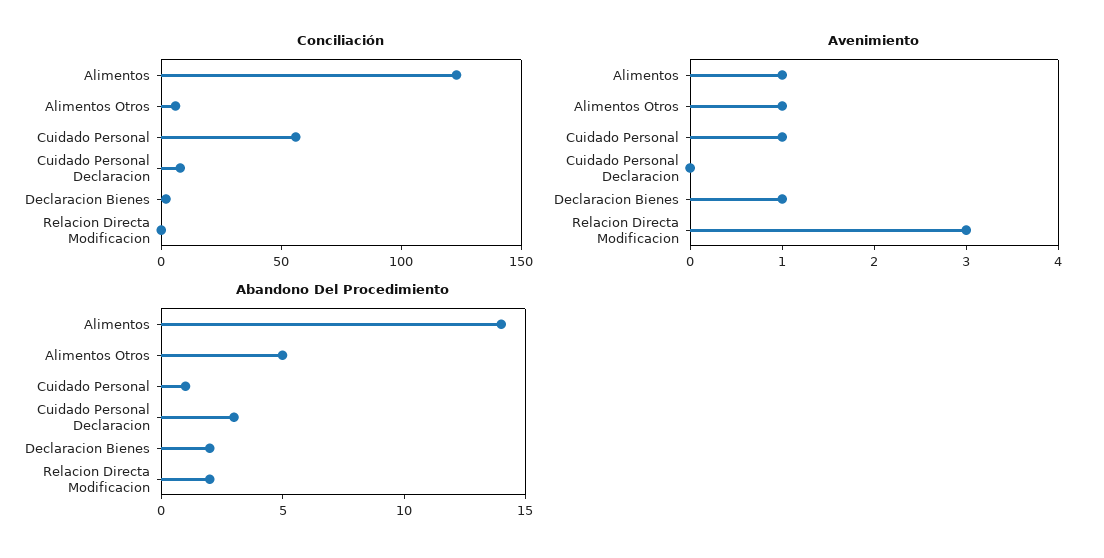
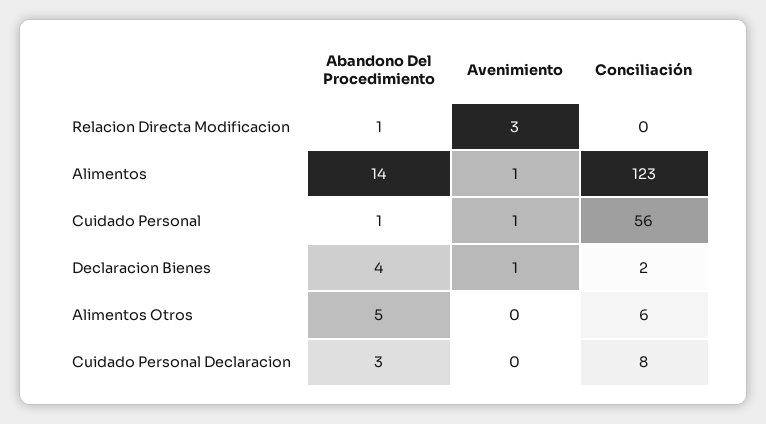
  {
    "Conciliación": {
      "Alimentos": 123,
      "Alimentos Otros": 6,
      "Cuidado Personal": 56,
      "Cuidado Personal Declaracion": 8,
      "Declaracion Bienes": 2,
      "Relacion Directa Modificacion": 0
    },
    "Avenimiento": {
      "Alimentos": 1,
-     "Alimentos Otros": 1,
+     "Alimentos Otros": 0,
      "Cuidado Personal": 1,
      "Cuidado Personal Declaracion": 0,
      "Declaracion Bienes": 1,
      "Relacion Directa Modificacion": 3
    },
    "Abandono Del Procedimiento": {
      "Alimentos": 14,
      "Alimentos Otros": 5,
      "Cuidado Personal": 1,
      "Cuidado Personal Declaracion": 3,
-     "Declaracion Bienes": 2,
+     "Declaracion Bienes": 4,
-     "Relacion Directa Modificacion": 2
+     "Relacion Directa Modificacion": 1
    }
  }

